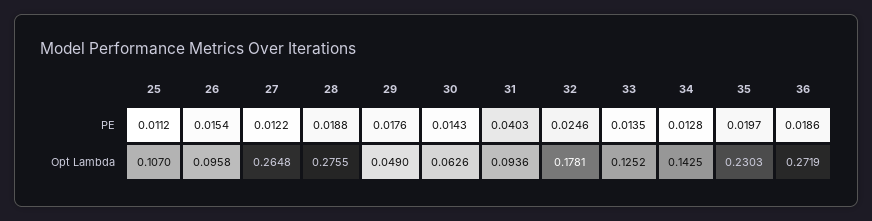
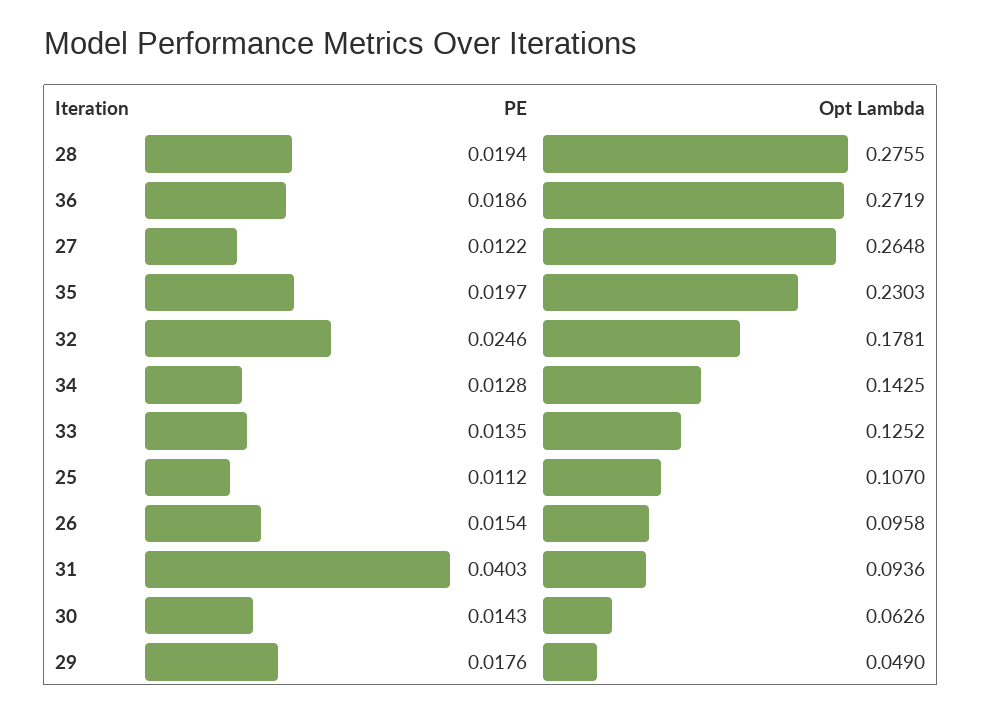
  {
    "25": {
      "PE": 0.0112,
      "Opt Lambda": 0.107
    },
    "26": {
      "PE": 0.0154,
      "Opt Lambda": 0.0958
    },
    "27": {
      "PE": 0.0122,
      "Opt Lambda": 0.2648
    },
    "28": {
-     "PE": 0.0188,
+     "PE": 0.0194,
      "Opt Lambda": 0.2755
    },
    "29": {
      "PE": 0.0176,
      "Opt Lambda": 0.049
    },
    "30": {
      "PE": 0.0143,
      "Opt Lambda": 0.0626
    },
    "31": {
      "PE": 0.0403,
      "Opt Lambda": 0.0936
    },
    "32": {
      "PE": 0.0246,
      "Opt Lambda": 0.1781
    },
    "33": {
      "PE": 0.0135,
      "Opt Lambda": 0.1252
    },
    "34": {
      "PE": 0.0128,
      "Opt Lambda": 0.1425
    },
    "35": {
      "PE": 0.0197,
      "Opt Lambda": 0.2303
    },
    "36": {
      "PE": 0.0186,
      "Opt Lambda": 0.2719
    }
  }

